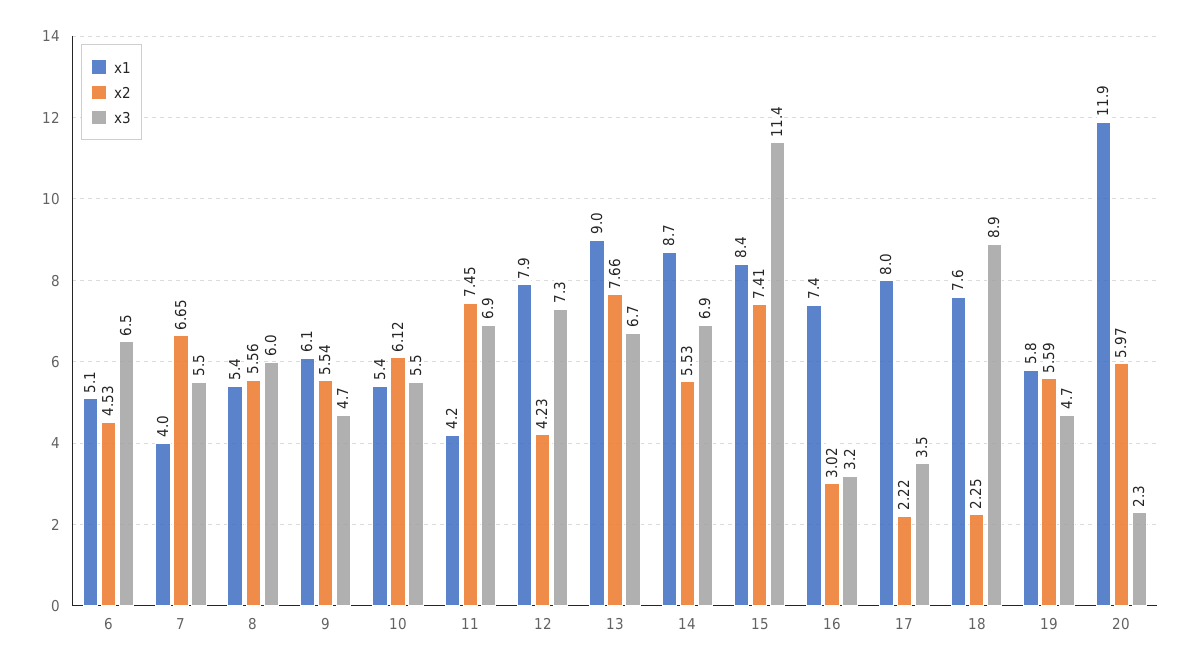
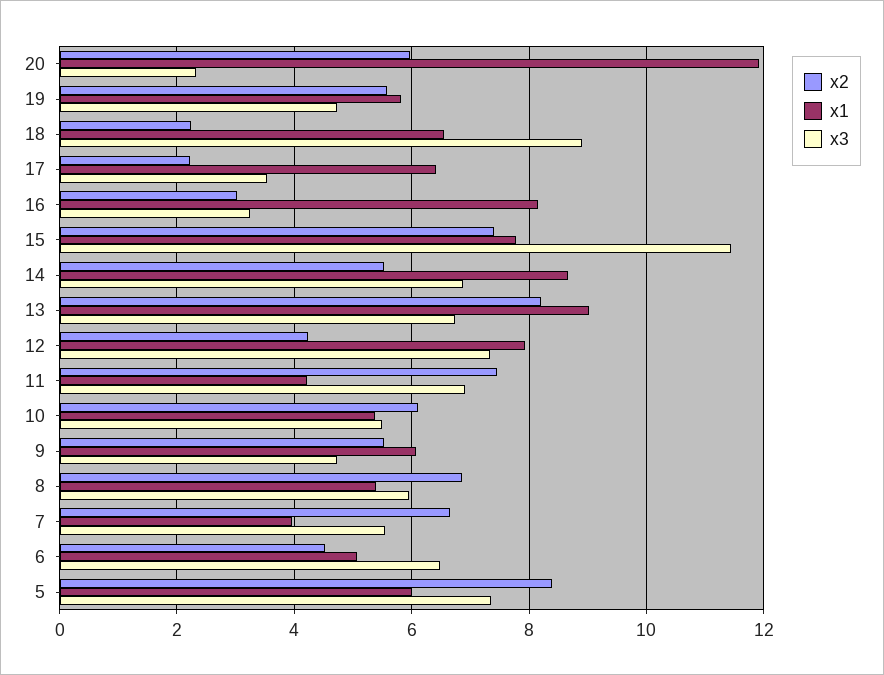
  {
    "x1": {
      "6": 5.1,
      "7": 4,
      "8": 5.4,
      "9": 6.1,
      "10": 5.4,
      "11": 4.2,
      "12": 7.9,
      "13": 9,
      "14": 8.7,
-     "15": 8.4,
+     "15": 7.8,
-     "16": 7.4,
+     "16": 8.2,
-     "17": 8,
+     "17": 6.4,
-     "18": 7.6,
+     "18": 6.6,
      "19": 5.8,
-     "20": 11.9
+     "20": 11.9,
+     "5": 6
    },
    "x2": {
      "6": 4.53,
      "7": 6.65,
-     "8": 5.56,
+     "8": 6.8,
      "9": 5.54,
      "10": 6.12,
      "11": 7.45,
      "12": 4.23,
-     "13": 7.66,
+     "13": 8.2,
      "14": 5.53,
      "15": 7.41,
      "16": 3.02,
      "17": 2.22,
      "18": 2.25,
      "19": 5.59,
-     "20": 5.97
+     "20": 5.97,
+     "5": 8.4
    },
    "x3": {
      "6": 6.5,
      "7": 5.5,
      "8": 6,
      "9": 4.7,
      "10": 5.5,
      "11": 6.9,
      "12": 7.3,
      "13": 6.7,
      "14": 6.9,
      "15": 11.4,
      "16": 3.2,
      "17": 3.5,
      "18": 8.9,
      "19": 4.7,
-     "20": 2.3
+     "20": 2.3,
+     "5": 7.4
    }
  }

